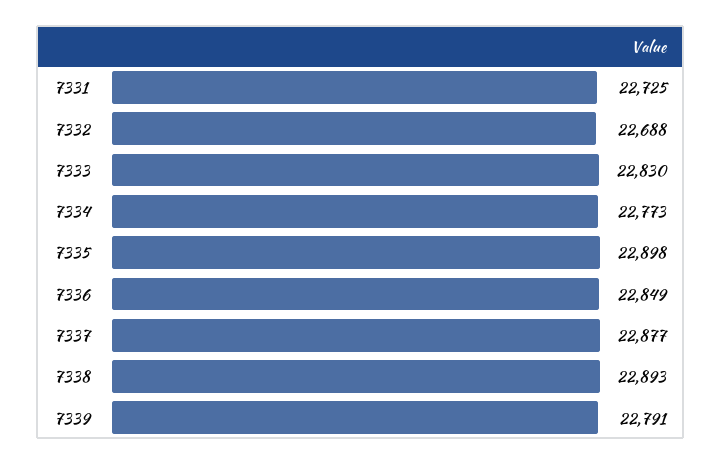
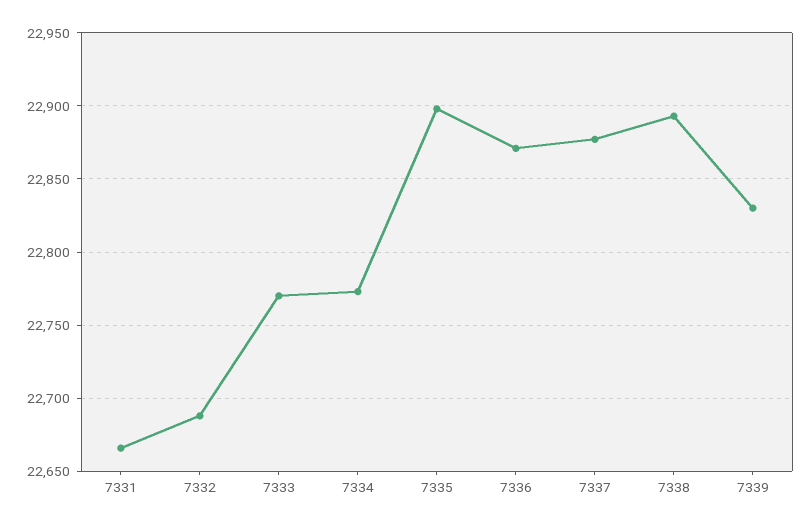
  {
-   "7331": 22725,
+   "7331": 22665,
    "7332": 22688,
-   "7333": 22830,
+   "7333": 22770,
    "7334": 22773,
    "7335": 22898,
-   "7336": 22849,
+   "7336": 22870,
    "7337": 22877,
    "7338": 22893,
-   "7339": 22791
+   "7339": 22830
  }

